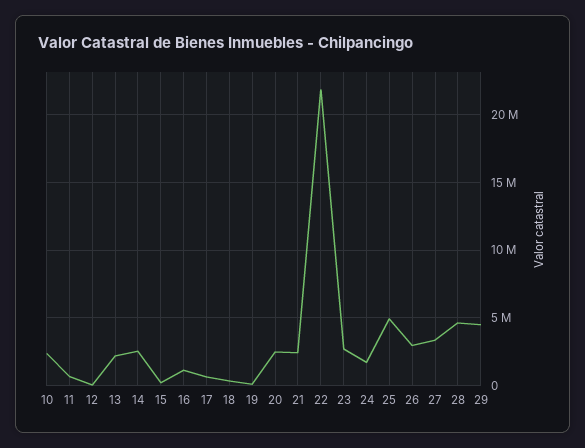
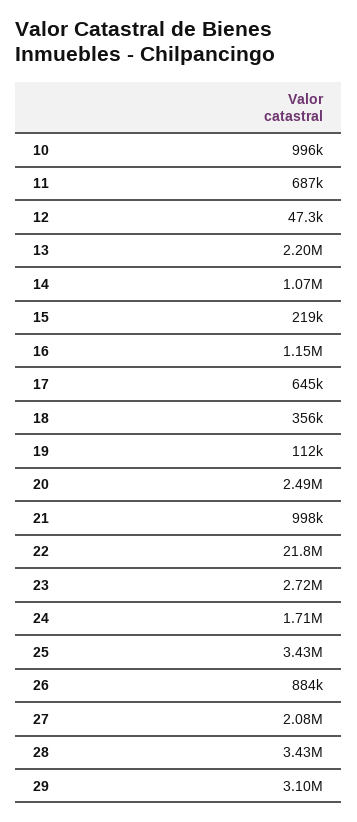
  {
-   "10": 2500000,
+   "10": 996000,
    "11": 687000,
    "12": 47300,
    "13": 2200000,
-   "14": 2500000,
+   "14": 1070000,
    "15": 219000,
    "16": 1150000,
    "17": 645000,
    "18": 356000,
    "19": 112000,
    "20": 2490000,
-   "21": 2500000,
+   "21": 998000,
    "22": 21800000,
    "23": 2720000,
    "24": 1710000,
-   "25": 5000000,
+   "25": 3430000,
-   "26": 3000000,
+   "26": 884000,
-   "27": 3500000,
+   "27": 2080000,
-   "28": 4500000,
+   "28": 3430000,
-   "29": 4500000
+   "29": 3100000
  }

